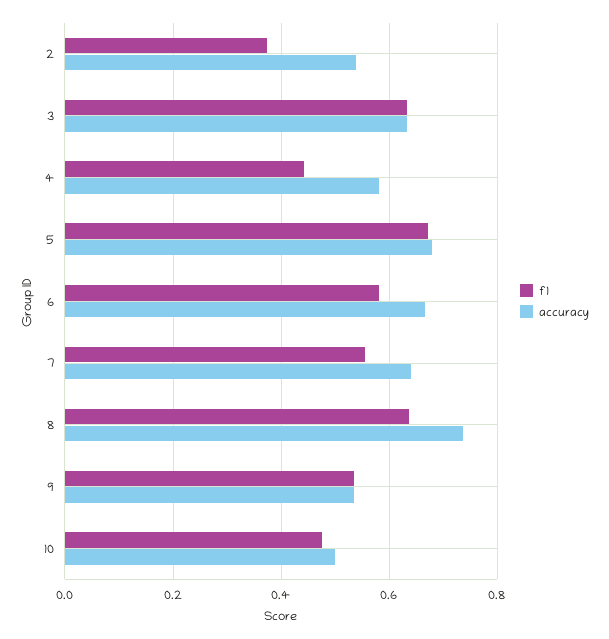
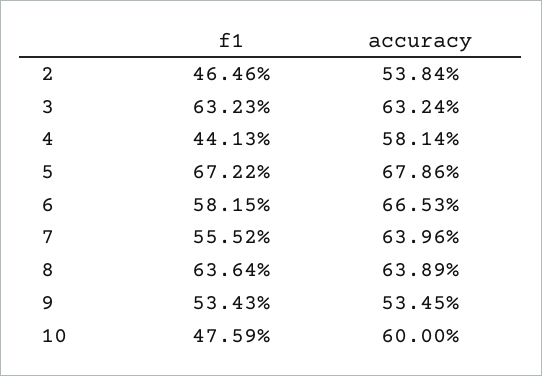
  {
    "f1": {
-     "2": 0.38,
+     "2": 0.4646,
      "3": 0.6323,
      "4": 0.4413,
      "5": 0.6722,
      "6": 0.5815,
      "7": 0.5552,
      "8": 0.6364,
      "9": 0.5343,
      "10": 0.4759
    },
    "accuracy": {
      "2": 0.5384,
      "3": 0.6324,
      "4": 0.5814,
      "5": 0.6786,
      "6": 0.6653,
      "7": 0.6396,
-     "8": 0.74,
+     "8": 0.6389,
      "9": 0.5345,
-     "10": 0.5
+     "10": 0.6
    }
  }

